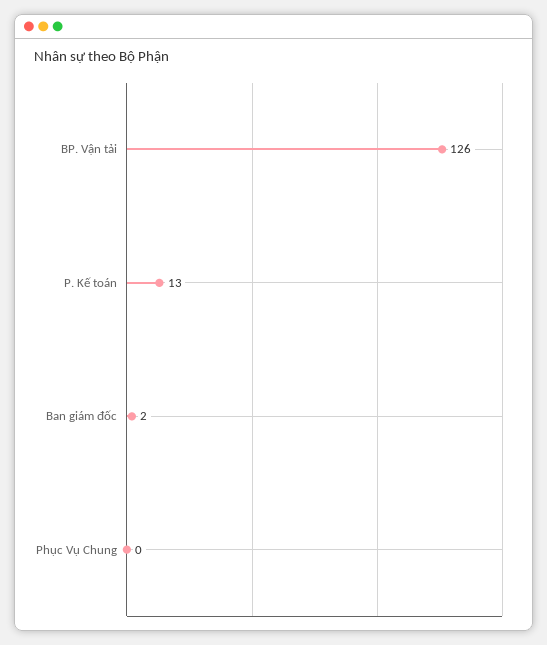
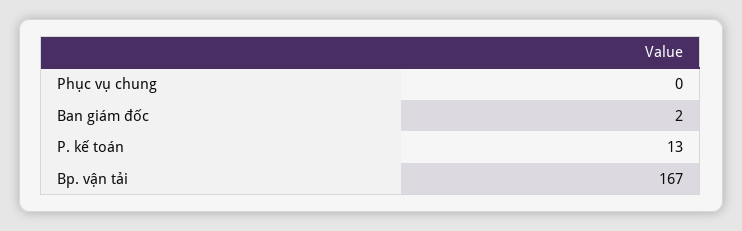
  {
-   "BP. Vận tải": 126,
+   "BP. Vận tải": 167,
    "P. Kế toán": 13,
    "Ban giám đốc": 2,
    "Phục Vụ Chung": 0
  }

